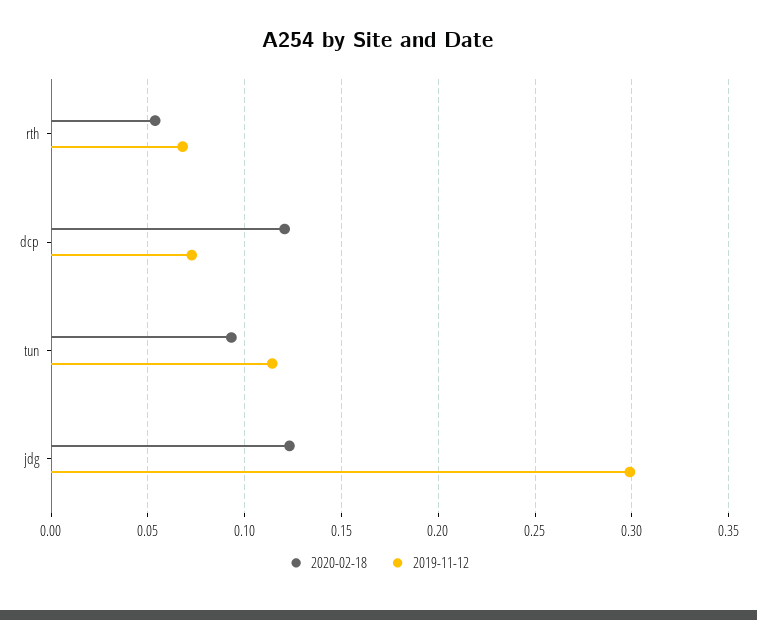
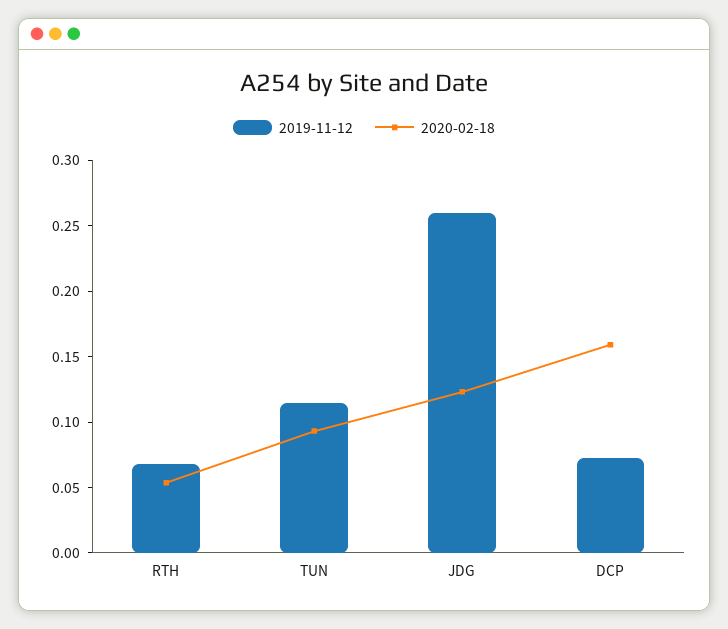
  {
    "2020-02-18": {
      "rth": 0.055,
-     "dcp": 0.12,
+     "dcp": 0.16,
      "tun": 0.095,
      "jdg": 0.125
    },
    "2019-11-12": {
      "rth": 0.07,
      "dcp": 0.075,
      "tun": 0.115,
-     "jdg": 0.3
+     "jdg": 0.26
    }
  }

